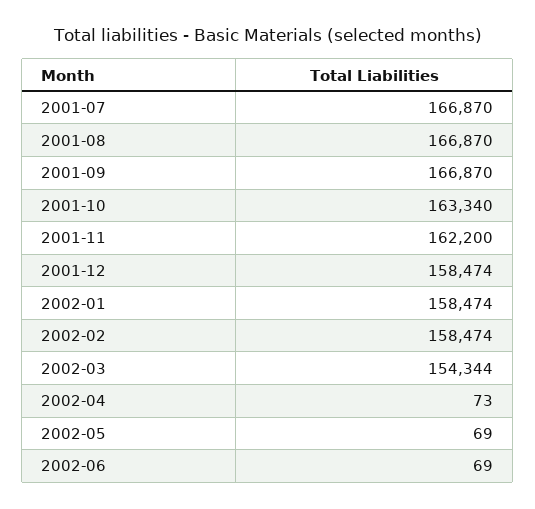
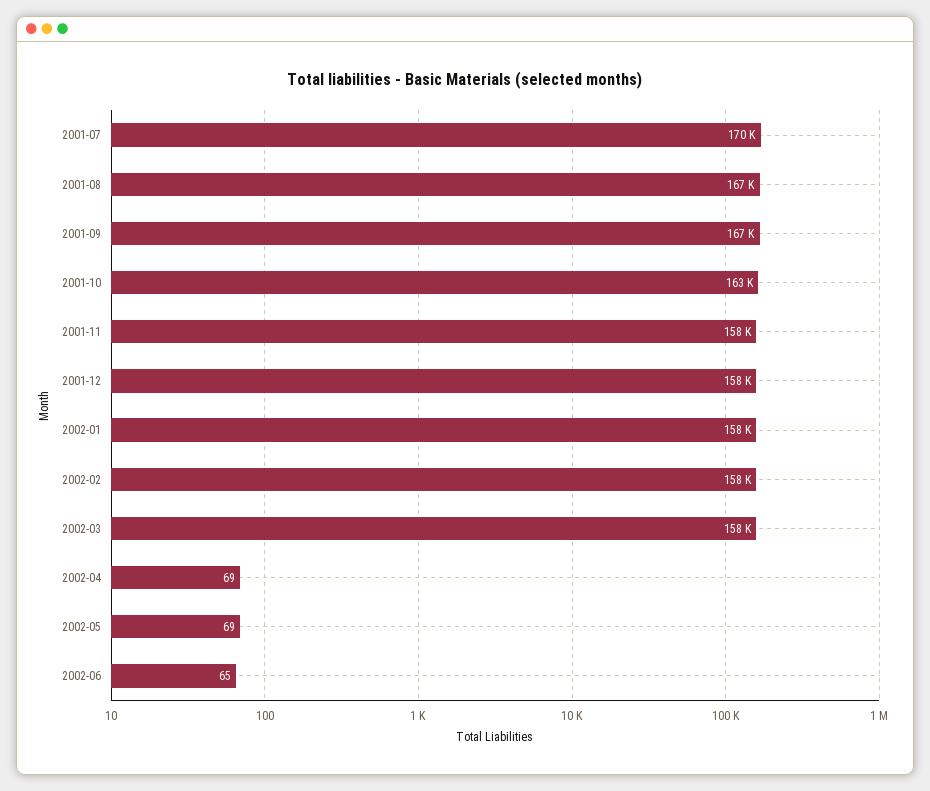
  {
-   "2001-07": 166870,
+   "2001-07": 170000,
    "2001-08": 166870,
    "2001-09": 166870,
    "2001-10": 163340,
-   "2001-11": 162200,
+   "2001-11": 158000,
    "2001-12": 158474,
    "2002-01": 158474,
    "2002-02": 158474,
-   "2002-03": 154344,
+   "2002-03": 158000,
-   "2002-04": 73,
+   "2002-04": 69,
    "2002-05": 69,
-   "2002-06": 69
+   "2002-06": 65
  }

